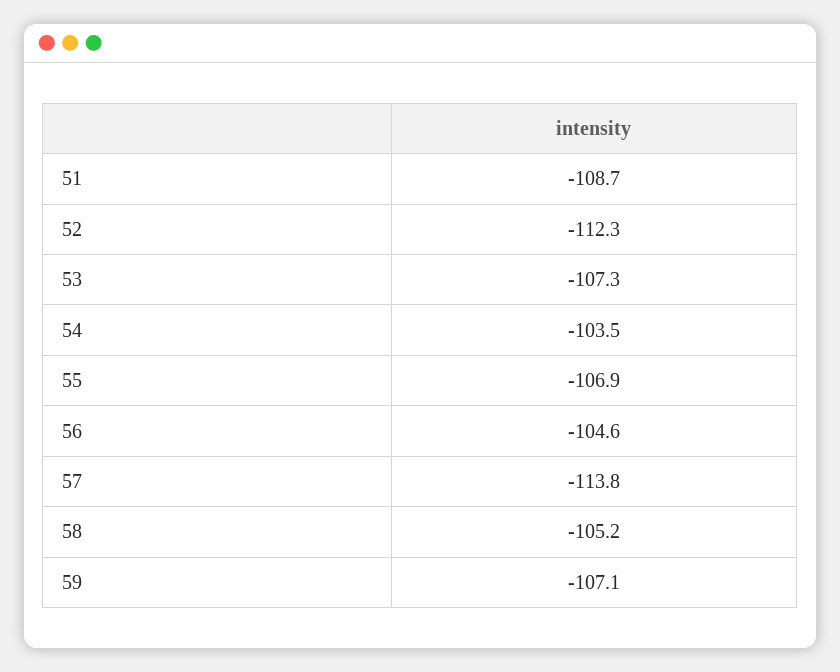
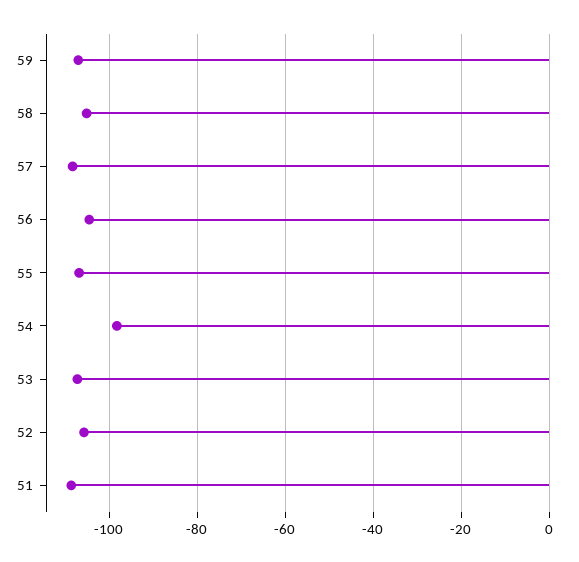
  {
    "51": -108.7,
-   "52": -112.3,
+   "52": -106,
    "53": -107.3,
-   "54": -103.5,
+   "54": -98,
    "55": -106.9,
    "56": -104.6,
-   "57": -113.8,
+   "57": -108,
    "58": -105.2,
    "59": -107.1
  }

